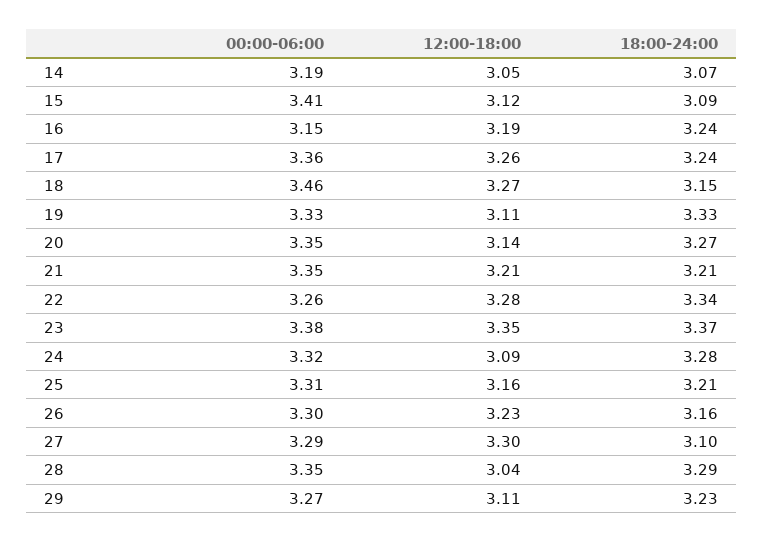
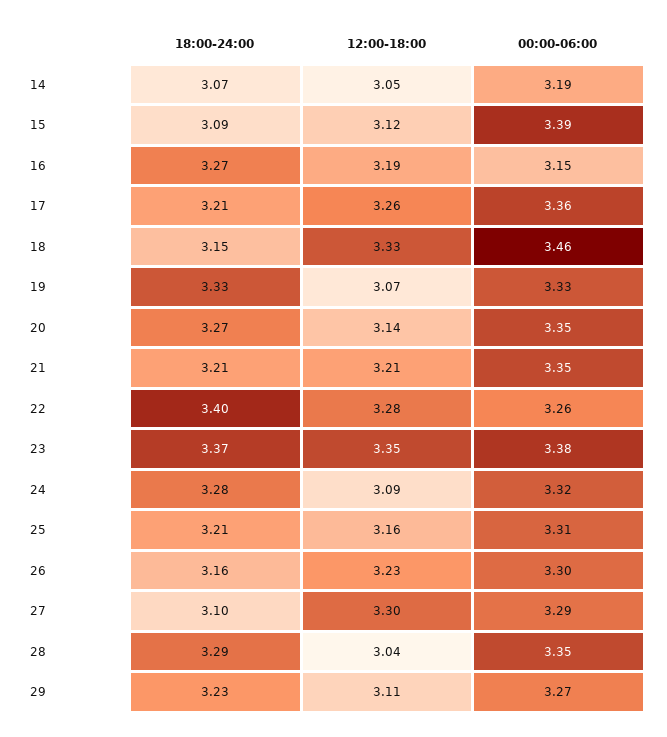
  {
    "00:00-06:00": {
      "14": 3.19,
-     "15": 3.41,
+     "15": 3.39,
      "16": 3.15,
      "17": 3.36,
      "18": 3.46,
      "19": 3.33,
      "20": 3.35,
      "21": 3.35,
      "22": 3.26,
      "23": 3.38,
      "24": 3.32,
      "25": 3.31,
      "26": 3.3,
      "27": 3.29,
      "28": 3.35,
      "29": 3.27
    },
    "12:00-18:00": {
      "14": 3.05,
      "15": 3.12,
      "16": 3.19,
      "17": 3.26,
-     "18": 3.27,
+     "18": 3.33,
-     "19": 3.11,
+     "19": 3.07,
      "20": 3.14,
      "21": 3.21,
      "22": 3.28,
      "23": 3.35,
      "24": 3.09,
      "25": 3.16,
      "26": 3.23,
      "27": 3.3,
      "28": 3.04,
      "29": 3.11
    },
    "18:00-24:00": {
      "14": 3.07,
      "15": 3.09,
-     "16": 3.24,
+     "16": 3.27,
-     "17": 3.24,
+     "17": 3.21,
      "18": 3.15,
      "19": 3.33,
      "20": 3.27,
      "21": 3.21,
-     "22": 3.34,
+     "22": 3.4,
      "23": 3.37,
      "24": 3.28,
      "25": 3.21,
      "26": 3.16,
      "27": 3.1,
      "28": 3.29,
      "29": 3.23
    }
  }

